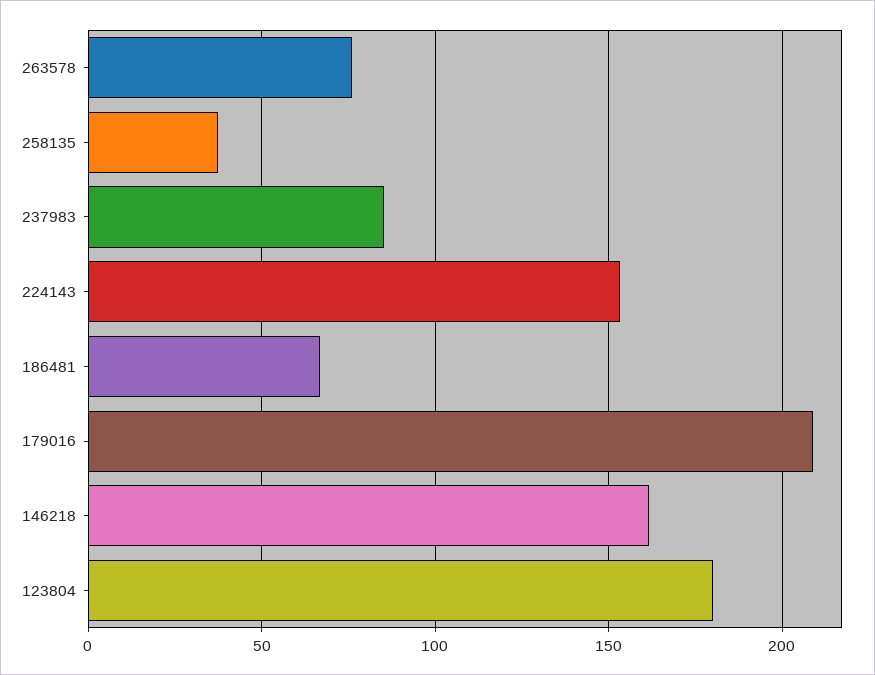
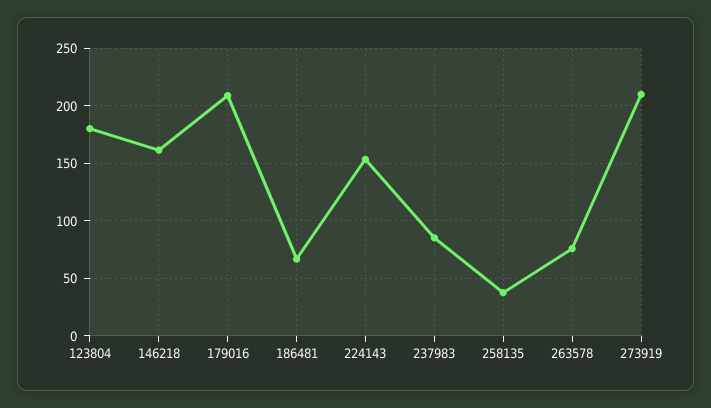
  {
    "263578": 75,
    "258135": 35,
    "237983": 85,
    "224143": 155,
    "186481": 65,
    "179016": 210,
    "146218": 160,
-   "123804": 180
+   "123804": 180,
+   "273919": 210
  }

